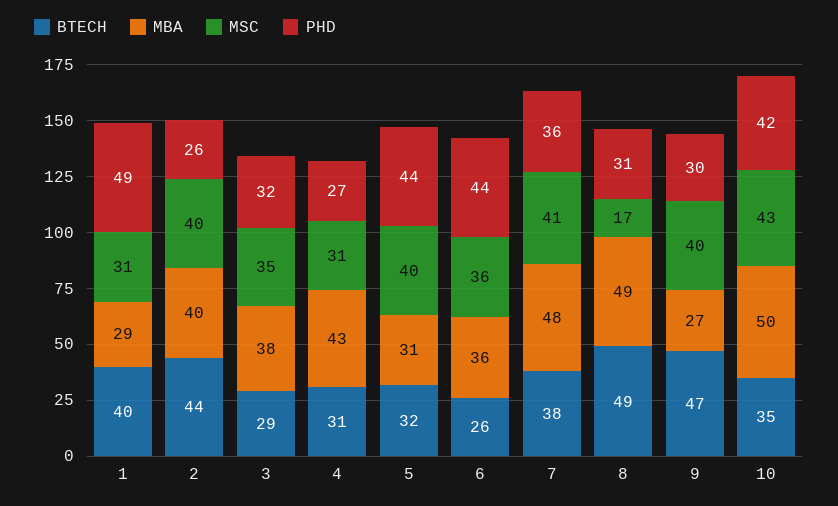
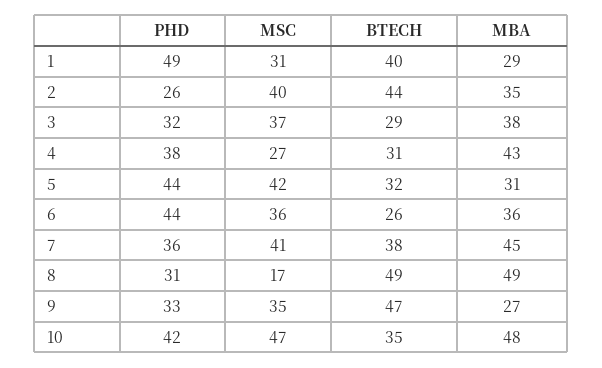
  {
    "BTECH": {
      "1": 40,
      "2": 44,
      "3": 29,
      "4": 31,
      "5": 32,
      "6": 26,
      "7": 38,
      "8": 49,
      "9": 47,
      "10": 35
    },
    "MBA": {
      "1": 29,
-     "2": 40,
+     "2": 35,
      "3": 38,
      "4": 43,
      "5": 31,
      "6": 36,
-     "7": 48,
+     "7": 45,
      "8": 49,
      "9": 27,
-     "10": 50
+     "10": 48
    },
    "MSC": {
      "1": 31,
      "2": 40,
-     "3": 35,
+     "3": 37,
-     "4": 31,
+     "4": 27,
-     "5": 40,
+     "5": 42,
      "6": 36,
      "7": 41,
      "8": 17,
-     "9": 40,
+     "9": 35,
-     "10": 43
+     "10": 47
    },
    "PHD": {
      "1": 49,
      "2": 26,
      "3": 32,
-     "4": 27,
+     "4": 38,
      "5": 44,
      "6": 44,
      "7": 36,
      "8": 31,
-     "9": 30,
+     "9": 33,
      "10": 42
    }
  }

